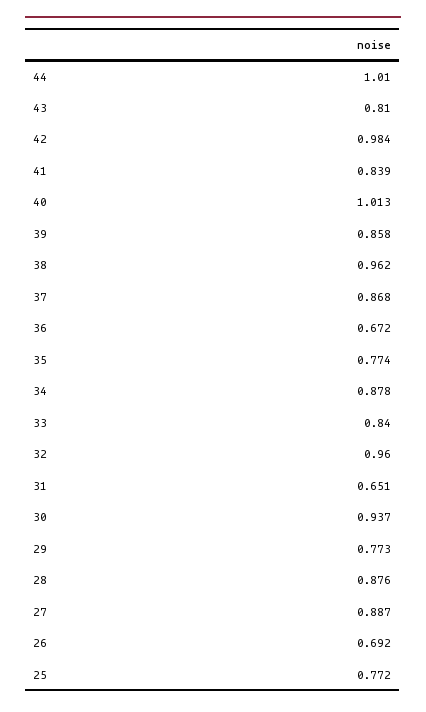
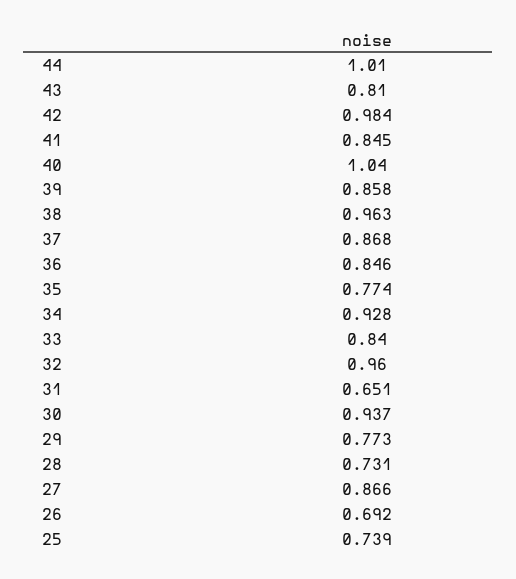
  {
    "44": 1.01,
    "43": 0.81,
    "42": 0.984,
-   "41": 0.839,
+   "41": 0.845,
-   "40": 1.013,
+   "40": 1.04,
    "39": 0.858,
-   "38": 0.962,
+   "38": 0.963,
    "37": 0.868,
-   "36": 0.672,
+   "36": 0.846,
    "35": 0.774,
-   "34": 0.878,
+   "34": 0.928,
    "33": 0.84,
    "32": 0.96,
    "31": 0.651,
    "30": 0.937,
    "29": 0.773,
-   "28": 0.876,
+   "28": 0.731,
-   "27": 0.887,
+   "27": 0.866,
    "26": 0.692,
-   "25": 0.772
+   "25": 0.739
  }

